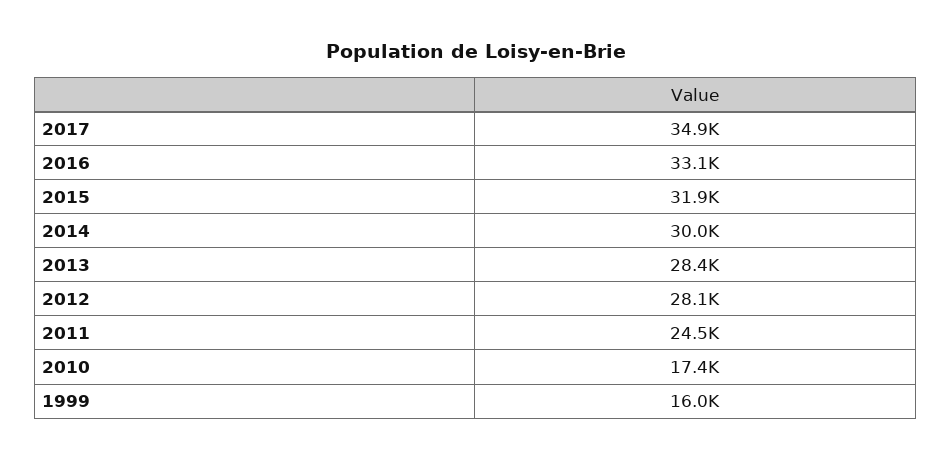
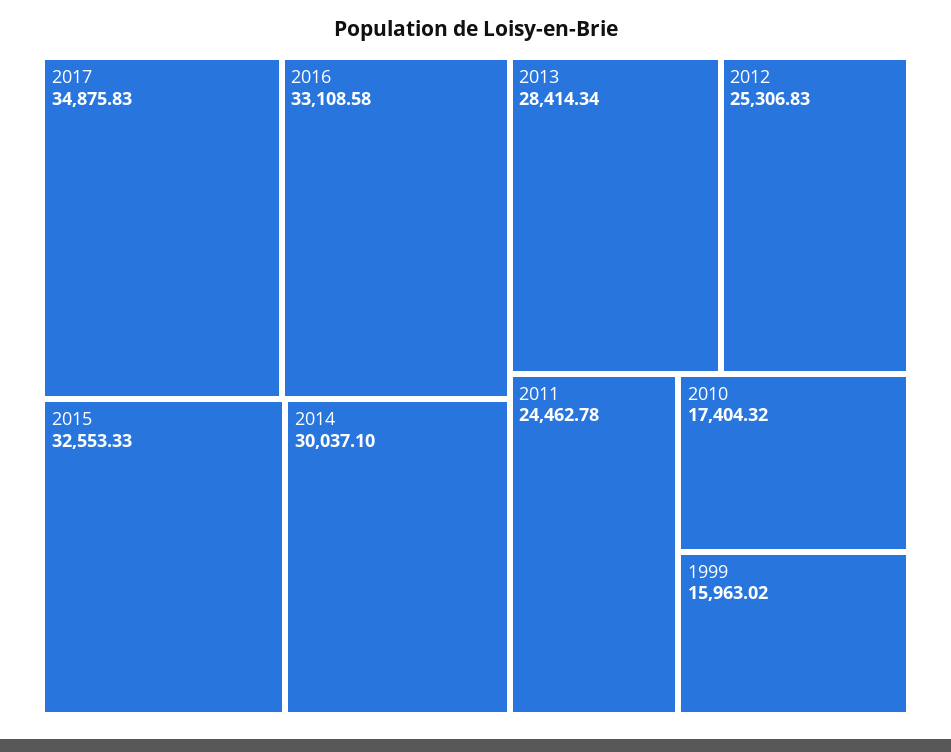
  {
    "2017": 34875.83,
    "2016": 33108.58,
-   "2015": 31900,
+   "2015": 32553.33,
    "2014": 30037.1,
    "2013": 28414.34,
-   "2012": 28100,
+   "2012": 25306.83,
    "2011": 24462.78,
    "2010": 17404.32,
    "1999": 15963.02
  }

